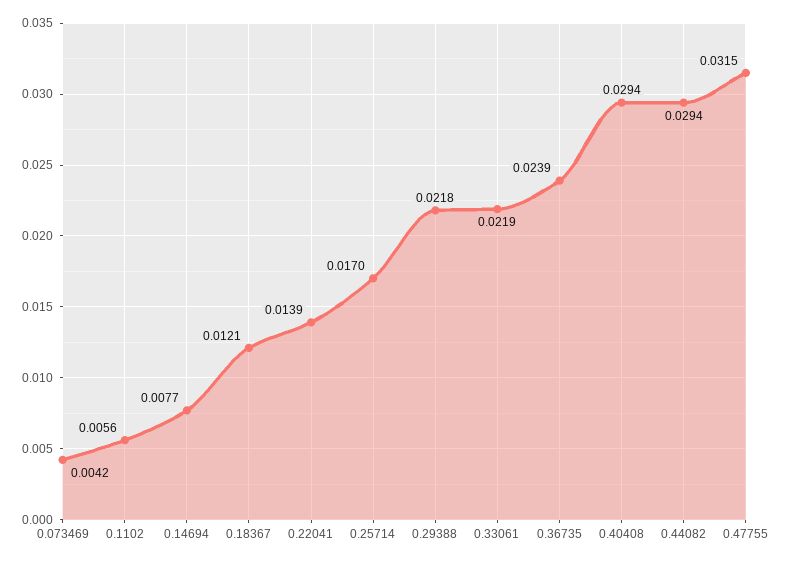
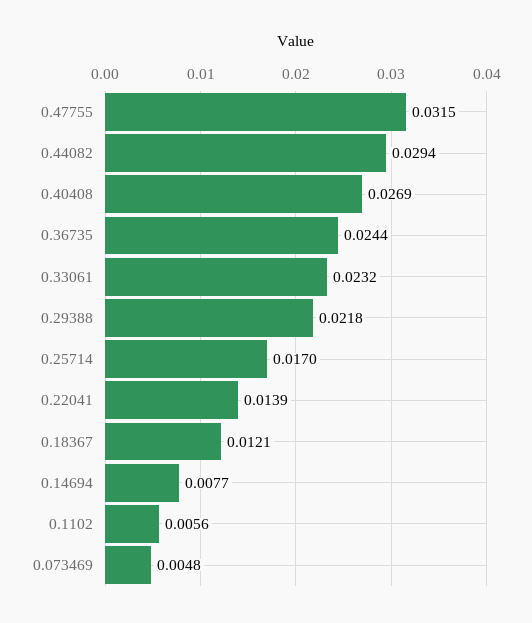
  {
-   "0.073469": 0.0042,
+   "0.073469": 0.0048,
    "0.1102": 0.0056,
    "0.14694": 0.0077,
    "0.18367": 0.0121,
    "0.22041": 0.0139,
    "0.25714": 0.017,
    "0.29388": 0.0218,
-   "0.33061": 0.0219,
+   "0.33061": 0.0232,
-   "0.36735": 0.0239,
+   "0.36735": 0.0244,
-   "0.40408": 0.0294,
+   "0.40408": 0.0269,
    "0.44082": 0.0294,
    "0.47755": 0.0315
  }

